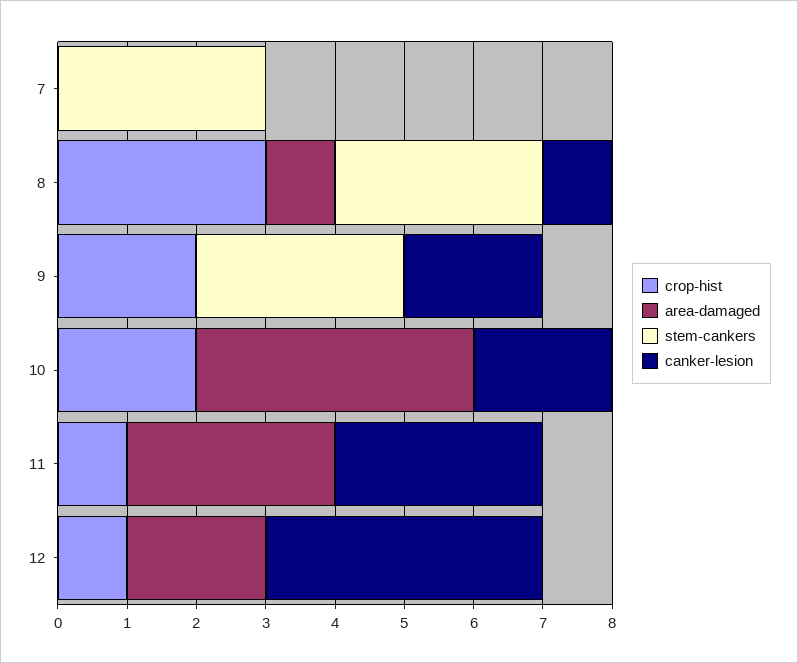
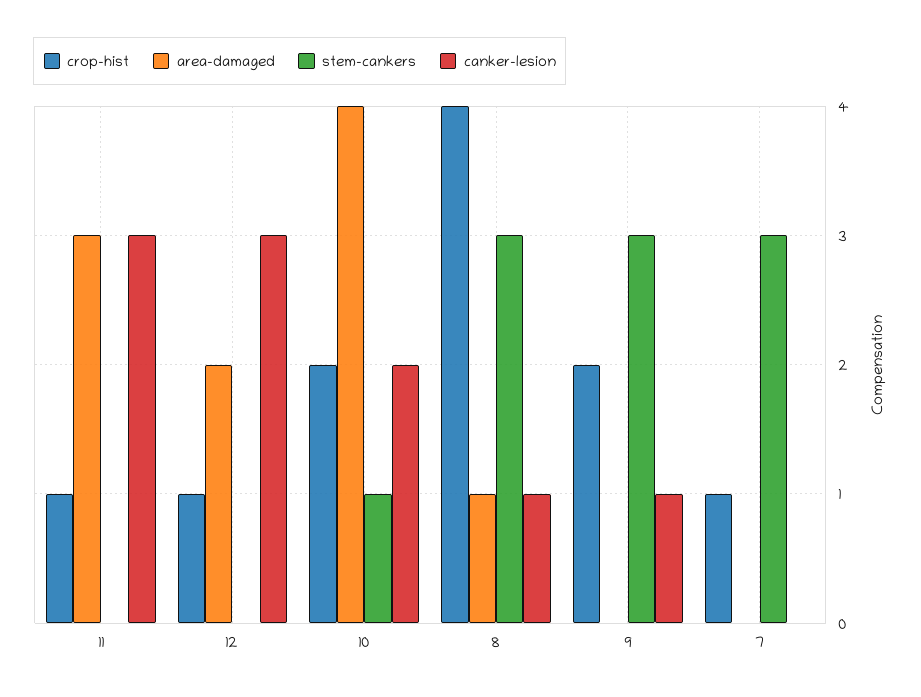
  {
    "crop-hist": {
-     "7": 0,
+     "7": 1,
-     "8": 3,
+     "8": 4,
      "9": 2,
      "10": 2,
      "11": 1,
      "12": 1
    },
    "area-damaged": {
      "7": 0,
      "8": 1,
      "9": 0,
      "10": 4,
      "11": 3,
      "12": 2
    },
    "stem-cankers": {
      "7": 3,
      "8": 3,
      "9": 3,
-     "10": 0,
+     "10": 1,
      "11": 0,
      "12": 0
    },
    "canker-lesion": {
      "7": 0,
      "8": 1,
-     "9": 2,
+     "9": 1,
      "10": 2,
      "11": 3,
-     "12": 4
+     "12": 3
    }
  }

